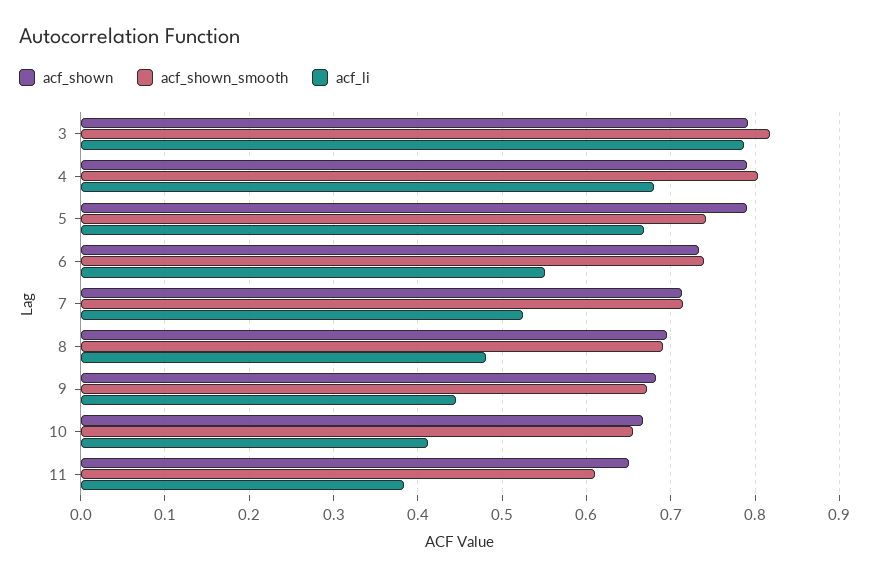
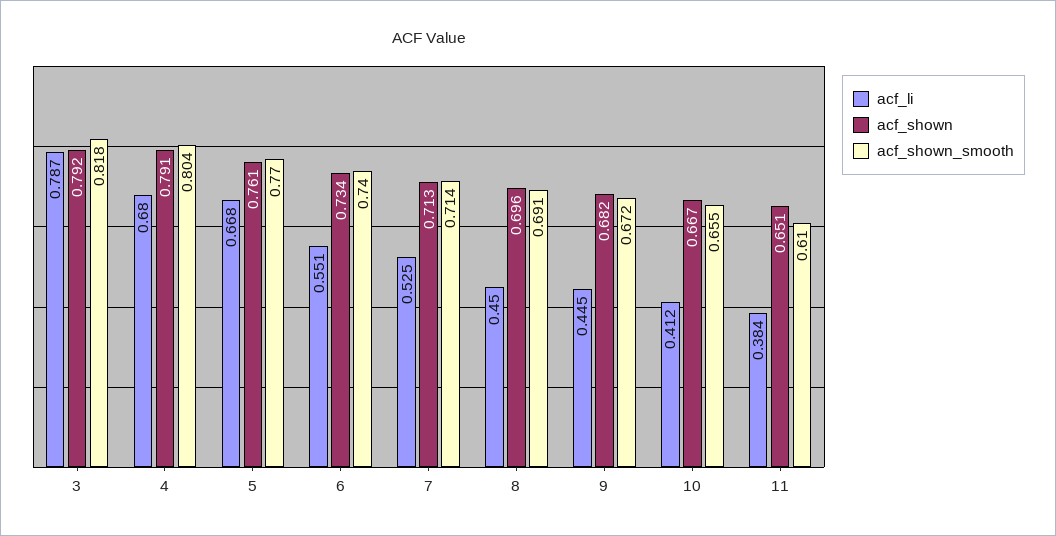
  {
    "acf_shown": {
      "3": 0.792,
      "4": 0.791,
-     "5": 0.79,
+     "5": 0.761,
      "6": 0.734,
      "7": 0.713,
      "8": 0.696,
      "9": 0.682,
      "10": 0.667,
      "11": 0.651
    },
    "acf_shown_smooth": {
      "3": 0.818,
      "4": 0.804,
-     "5": 0.74,
+     "5": 0.77,
      "6": 0.74,
      "7": 0.714,
      "8": 0.691,
      "9": 0.672,
      "10": 0.655,
      "11": 0.61
    },
    "acf_li": {
      "3": 0.787,
      "4": 0.68,
      "5": 0.668,
      "6": 0.551,
      "7": 0.525,
-     "8": 0.48,
+     "8": 0.45,
      "9": 0.445,
      "10": 0.412,
      "11": 0.384
    }
  }

